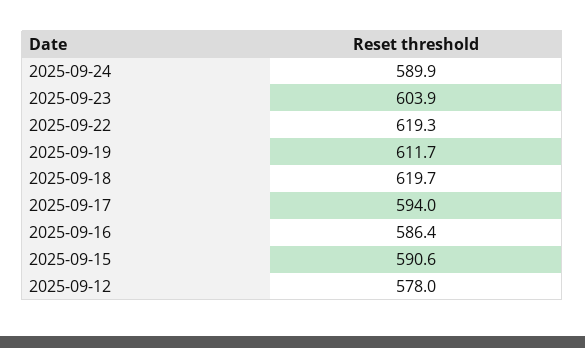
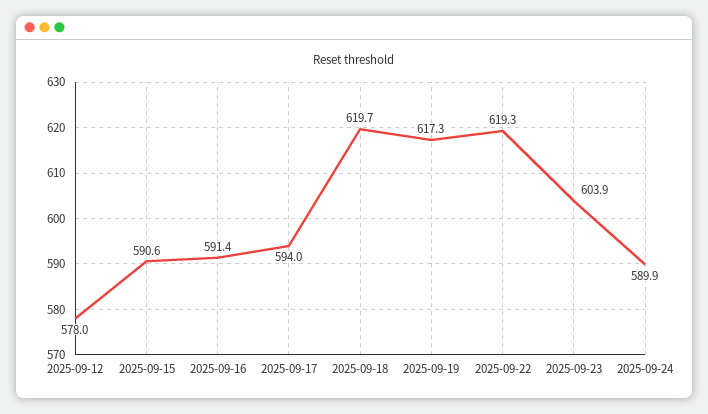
  {
    "2025-09-24": 589.9,
    "2025-09-23": 603.9,
    "2025-09-22": 619.3,
-   "2025-09-19": 611.7,
+   "2025-09-19": 617.3,
    "2025-09-18": 619.7,
    "2025-09-17": 594,
-   "2025-09-16": 586.4,
+   "2025-09-16": 591.4,
    "2025-09-15": 590.6,
    "2025-09-12": 578
  }

